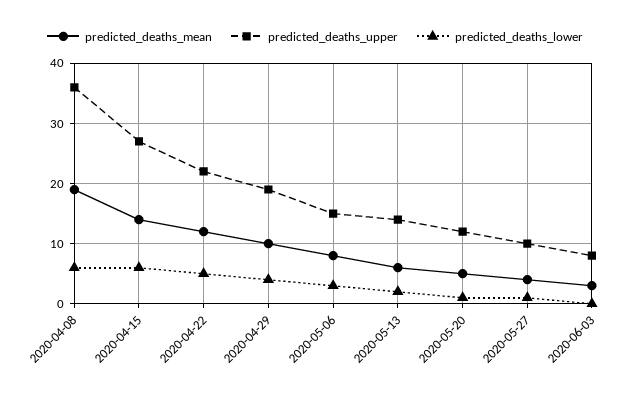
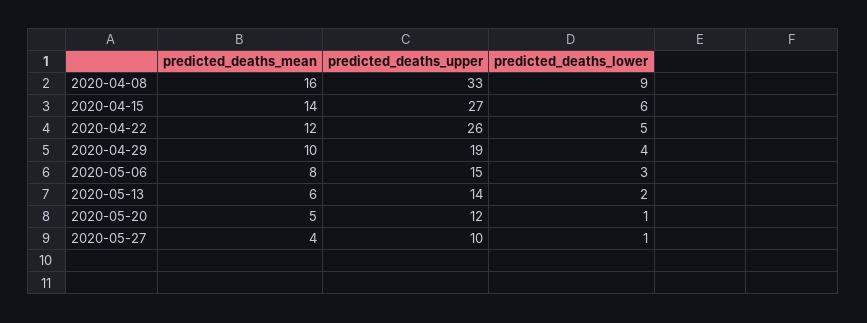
  {
    "predicted_deaths_mean": {
-     "2020-04-08": 19,
+     "2020-04-08": 16,
      "2020-04-15": 14,
      "2020-04-22": 12,
      "2020-04-29": 10,
      "2020-05-06": 8,
      "2020-05-13": 6,
      "2020-05-20": 5,
-     "2020-05-27": 4,
+     "2020-05-27": 4
-     "2020-06-03": 3
    },
    "predicted_deaths_upper": {
-     "2020-04-08": 36,
+     "2020-04-08": 33,
      "2020-04-15": 27,
-     "2020-04-22": 22,
+     "2020-04-22": 26,
      "2020-04-29": 19,
      "2020-05-06": 15,
      "2020-05-13": 14,
      "2020-05-20": 12,
-     "2020-05-27": 10,
+     "2020-05-27": 10
-     "2020-06-03": 8
    },
    "predicted_deaths_lower": {
-     "2020-04-08": 6,
+     "2020-04-08": 9,
      "2020-04-15": 6,
      "2020-04-22": 5,
      "2020-04-29": 4,
      "2020-05-06": 3,
      "2020-05-13": 2,
      "2020-05-20": 1,
-     "2020-05-27": 1,
+     "2020-05-27": 1
-     "2020-06-03": 0
    }
  }

